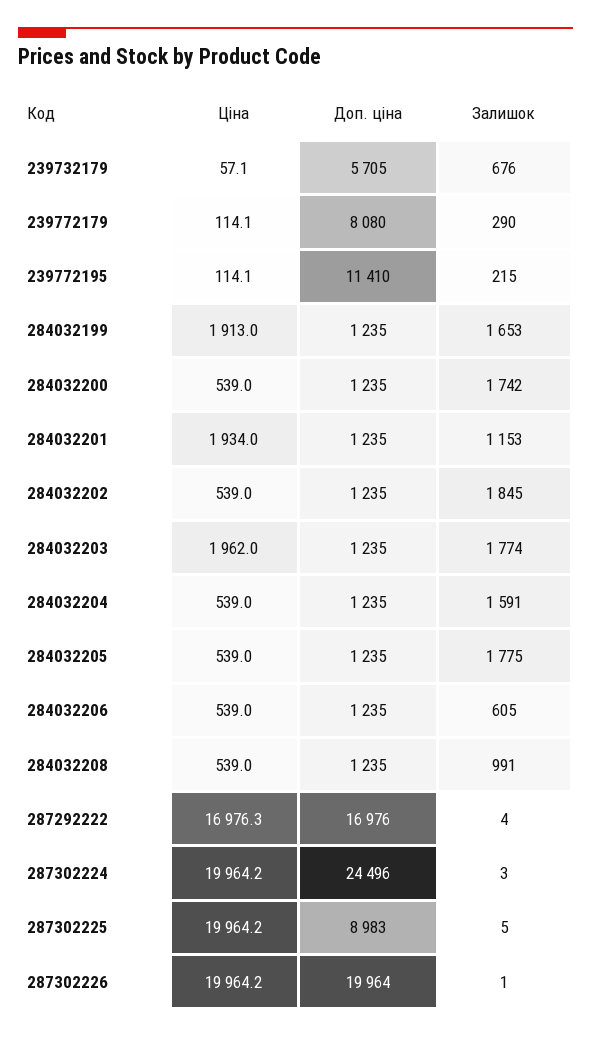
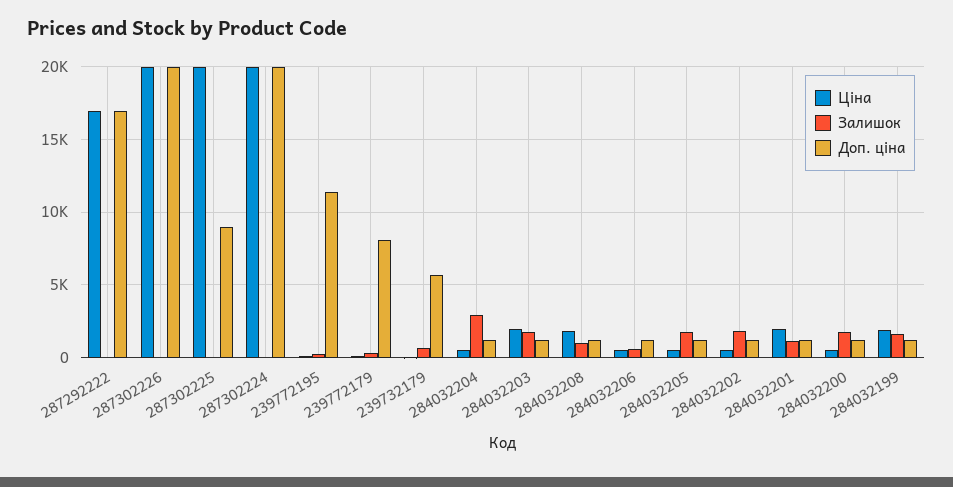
  {
    "Ціна": {
      "239732179": 57.1,
      "239772179": 114.1,
      "239772195": 114.1,
      "284032199": 1913,
      "284032200": 539,
      "284032201": 1934,
      "284032202": 539,
      "284032203": 1962,
      "284032204": 539,
      "284032205": 539,
      "284032206": 539,
-     "284032208": 539,
+     "284032208": 2000,
      "287292222": 16976.3,
      "287302224": 19964.2,
      "287302225": 19964.2,
      "287302226": 19964.2
    },
    "Доп. ціна": {
      "239732179": 5705,
      "239772179": 8080,
      "239772195": 11410,
      "284032199": 1235,
      "284032200": 1235,
      "284032201": 1235,
      "284032202": 1235,
      "284032203": 1235,
      "284032204": 1235,
      "284032205": 1235,
      "284032206": 1235,
      "284032208": 1235,
      "287292222": 16976,
-     "287302224": 24496,
+     "287302224": 20000,
      "287302225": 8983,
      "287302226": 19964
    },
    "Залишок": {
      "239732179": 676,
      "239772179": 290,
      "239772195": 215,
      "284032199": 1653,
      "284032200": 1742,
      "284032201": 1153,
      "284032202": 1845,
      "284032203": 1774,
-     "284032204": 1591,
+     "284032204": 3000,
      "284032205": 1775,
      "284032206": 605,
      "284032208": 991,
      "287292222": 4,
      "287302224": 3,
      "287302225": 5,
      "287302226": 1
    }
  }

